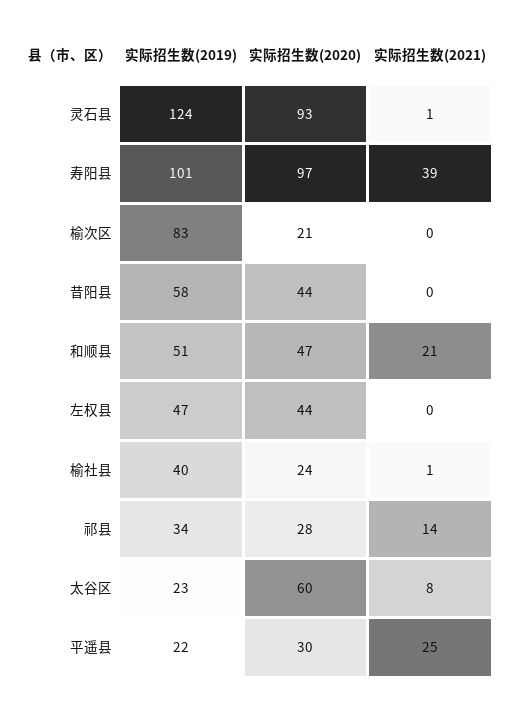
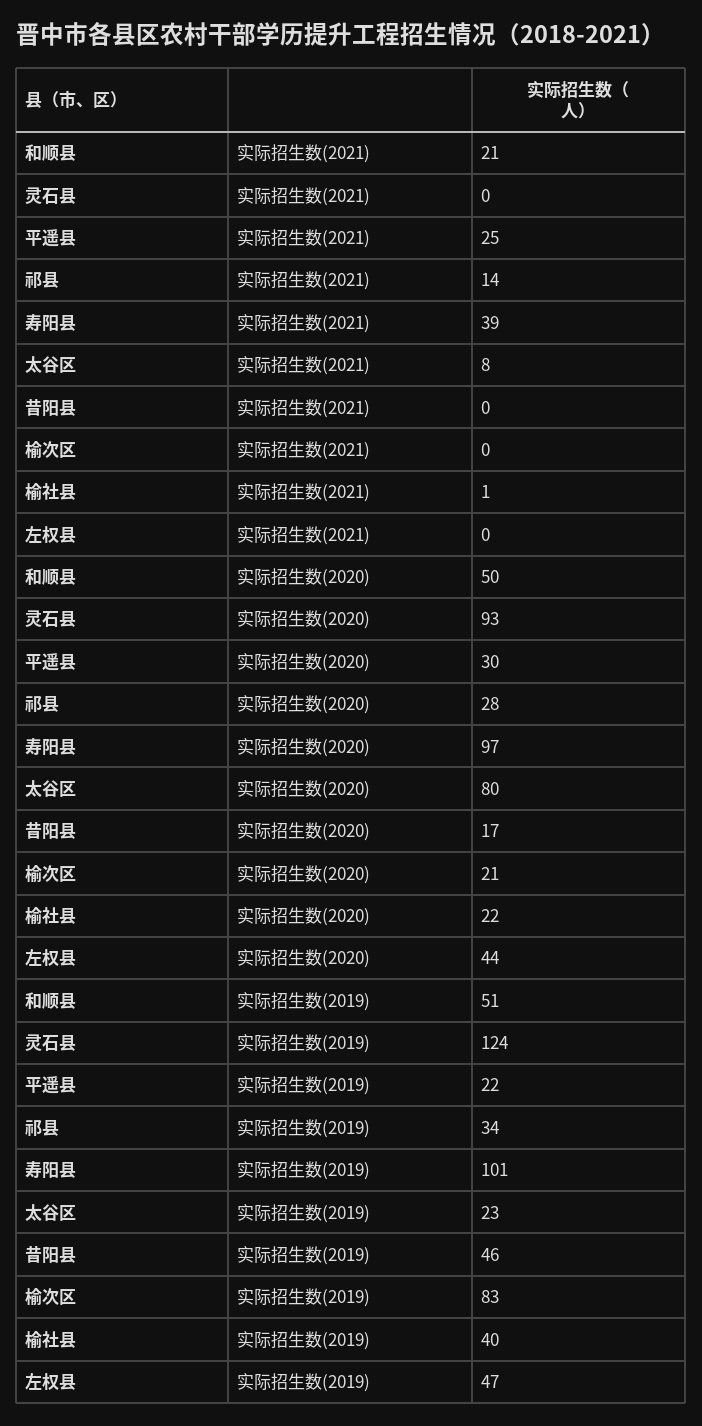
  {
    "实际招生数(2019)": {
      "灵石县": 124,
      "寿阳县": 101,
      "榆次区": 83,
-     "昔阳县": 58,
+     "昔阳县": 46,
      "和顺县": 51,
      "左权县": 47,
      "榆社县": 40,
      "祁县": 34,
      "太谷区": 23,
      "平遥县": 22
    },
    "实际招生数(2020)": {
      "灵石县": 93,
      "寿阳县": 97,
      "榆次区": 21,
-     "昔阳县": 44,
+     "昔阳县": 17,
-     "和顺县": 47,
+     "和顺县": 50,
      "左权县": 44,
-     "榆社县": 24,
+     "榆社县": 22,
      "祁县": 28,
-     "太谷区": 60,
+     "太谷区": 80,
      "平遥县": 30
    },
    "实际招生数(2021)": {
-     "灵石县": 1,
+     "灵石县": 0,
      "寿阳县": 39,
      "榆次区": 0,
      "昔阳县": 0,
      "和顺县": 21,
      "左权县": 0,
      "榆社县": 1,
      "祁县": 14,
      "太谷区": 8,
      "平遥县": 25
    }
  }

